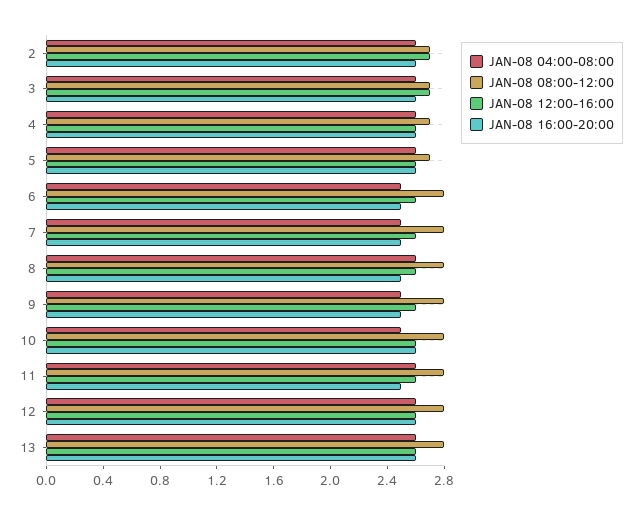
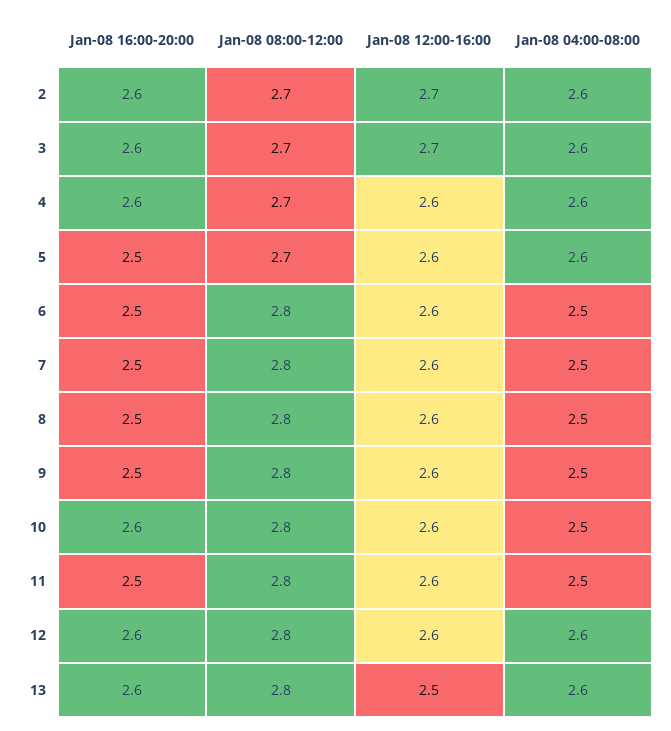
  {
    "JAN-08 04:00-08:00": {
      "2": 2.6,
      "3": 2.6,
      "4": 2.6,
      "5": 2.6,
      "6": 2.5,
      "7": 2.5,
-     "8": 2.6,
+     "8": 2.5,
      "9": 2.5,
      "10": 2.5,
-     "11": 2.6,
+     "11": 2.5,
      "12": 2.6,
      "13": 2.6
    },
    "JAN-08 08:00-12:00": {
      "2": 2.7,
      "3": 2.7,
      "4": 2.7,
      "5": 2.7,
      "6": 2.8,
      "7": 2.8,
      "8": 2.8,
      "9": 2.8,
      "10": 2.8,
      "11": 2.8,
      "12": 2.8,
      "13": 2.8
    },
    "JAN-08 12:00-16:00": {
      "2": 2.7,
      "3": 2.7,
      "4": 2.6,
      "5": 2.6,
      "6": 2.6,
      "7": 2.6,
      "8": 2.6,
      "9": 2.6,
      "10": 2.6,
      "11": 2.6,
      "12": 2.6,
-     "13": 2.6
+     "13": 2.5
    },
    "JAN-08 16:00-20:00": {
      "2": 2.6,
      "3": 2.6,
      "4": 2.6,
-     "5": 2.6,
+     "5": 2.5,
      "6": 2.5,
      "7": 2.5,
      "8": 2.5,
      "9": 2.5,
      "10": 2.6,
      "11": 2.5,
      "12": 2.6,
      "13": 2.6
    }
  }

